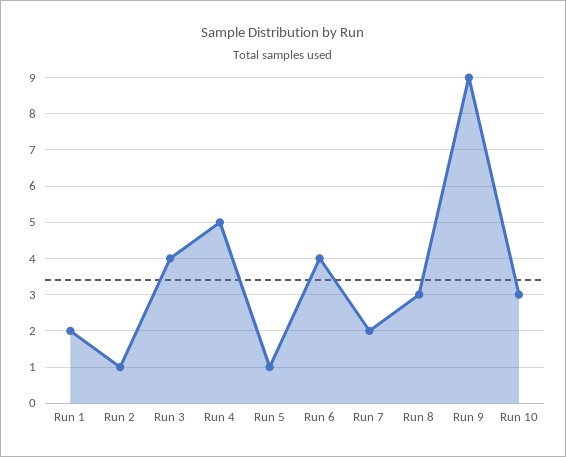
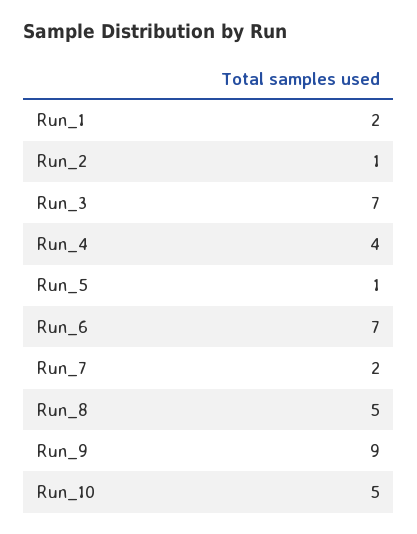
  {
    "Run 1": 2,
    "Run 2": 1,
-   "Run 3": 4,
+   "Run 3": 7,
-   "Run 4": 5,
+   "Run 4": 4,
    "Run 5": 1,
-   "Run 6": 4,
+   "Run 6": 7,
    "Run 7": 2,
-   "Run 8": 3,
+   "Run 8": 5,
    "Run 9": 9,
-   "Run 10": 3
+   "Run 10": 5
  }

